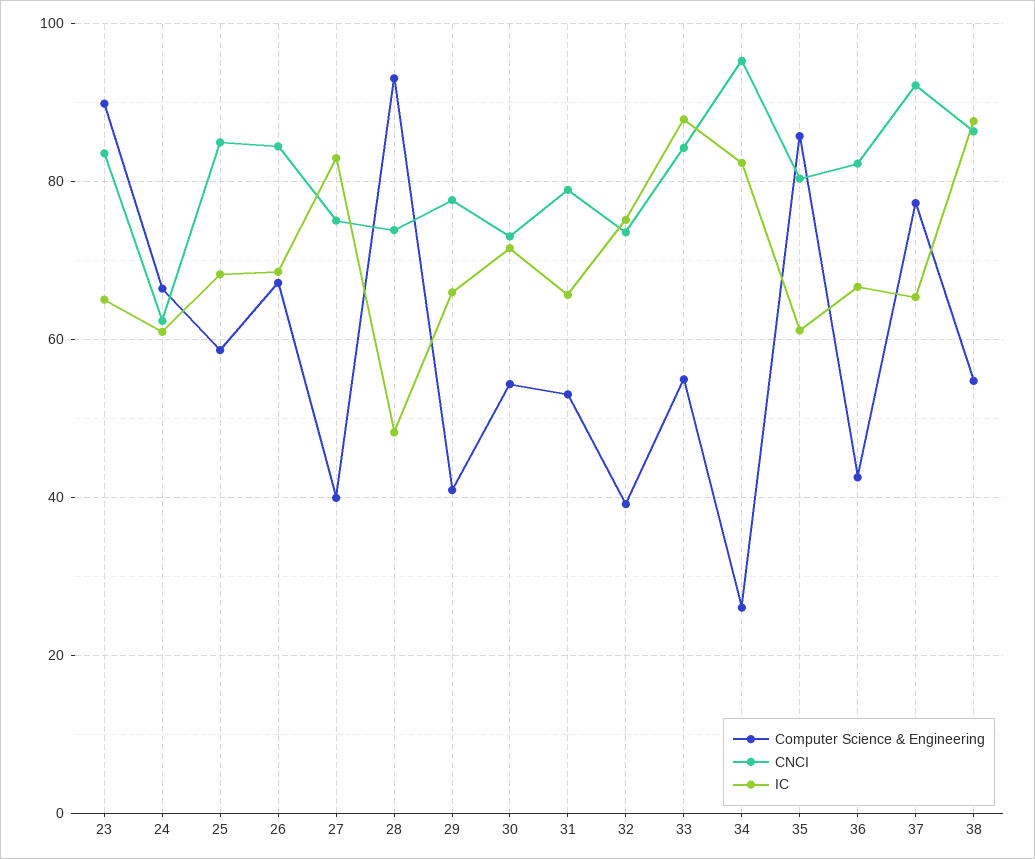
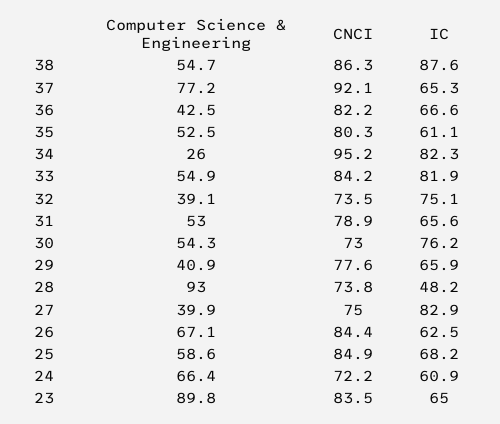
  {
    "Computer Science & Engineering": {
      "23": 89.8,
      "24": 66.4,
      "25": 58.6,
      "26": 67.1,
      "27": 39.9,
      "28": 93,
      "29": 40.9,
      "30": 54.3,
      "31": 53,
      "32": 39.1,
      "33": 54.9,
      "34": 26,
-     "35": 86,
+     "35": 52.5,
      "36": 42.5,
      "37": 77.2,
      "38": 54.7
    },
    "CNCI": {
      "23": 83.5,
-     "24": 62,
+     "24": 72.2,
      "25": 84.9,
      "26": 84.4,
      "27": 75,
      "28": 73.8,
      "29": 77.6,
      "30": 73,
      "31": 78.9,
      "32": 73.5,
      "33": 84.2,
      "34": 95.2,
      "35": 80.3,
      "36": 82.2,
      "37": 92.1,
      "38": 86.3
    },
    "IC": {
      "23": 65,
      "24": 60.9,
      "25": 68.2,
-     "26": 68,
+     "26": 62.5,
      "27": 82.9,
      "28": 48.2,
      "29": 65.9,
-     "30": 72,
+     "30": 76.2,
      "31": 65.6,
      "32": 75.1,
-     "33": 88,
+     "33": 81.9,
      "34": 82.3,
      "35": 61.1,
      "36": 66.6,
      "37": 65.3,
      "38": 87.6
    }
  }

